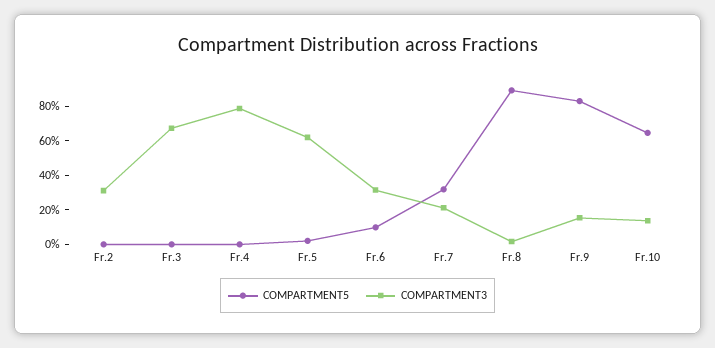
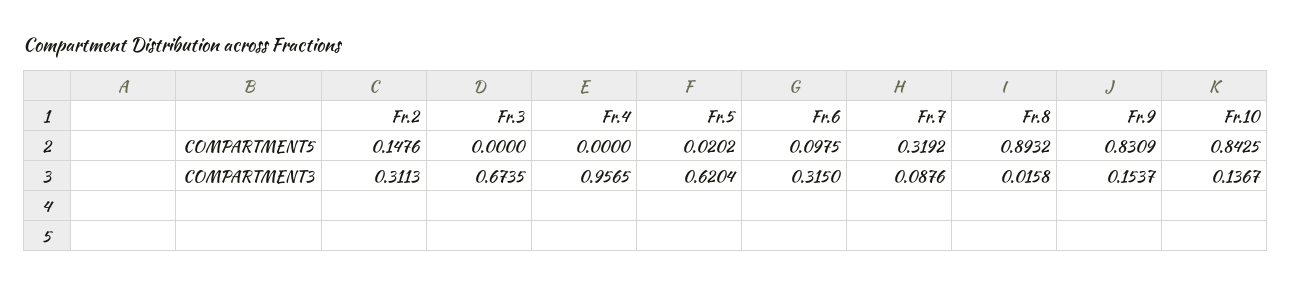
  {
    "COMPARTMENT5": {
-     "Fr.2": 0,
+     "Fr.2": 0.1476,
      "Fr.3": 0,
      "Fr.4": 0,
      "Fr.5": 0.0202,
      "Fr.6": 0.0975,
      "Fr.7": 0.3192,
      "Fr.8": 0.8932,
      "Fr.9": 0.8309,
-     "Fr.10": 0.65
+     "Fr.10": 0.8425
    },
    "COMPARTMENT3": {
      "Fr.2": 0.3113,
      "Fr.3": 0.6735,
-     "Fr.4": 0.8,
+     "Fr.4": 0.9565,
      "Fr.5": 0.6204,
      "Fr.6": 0.315,
-     "Fr.7": 0.2,
+     "Fr.7": 0.0876,
      "Fr.8": 0.0158,
      "Fr.9": 0.1537,
      "Fr.10": 0.1367
    }
  }

